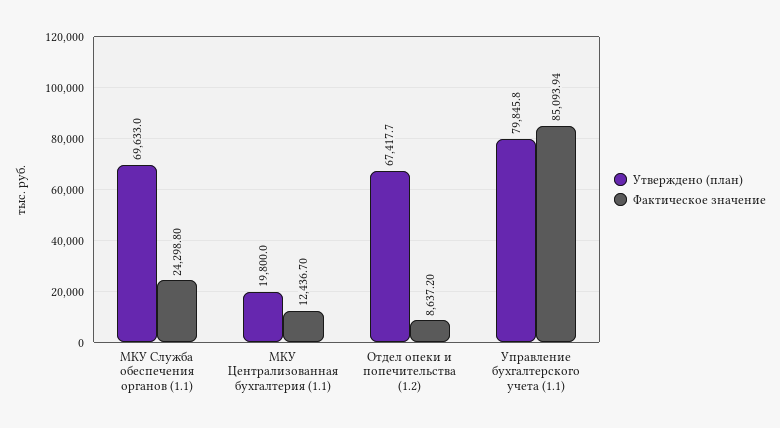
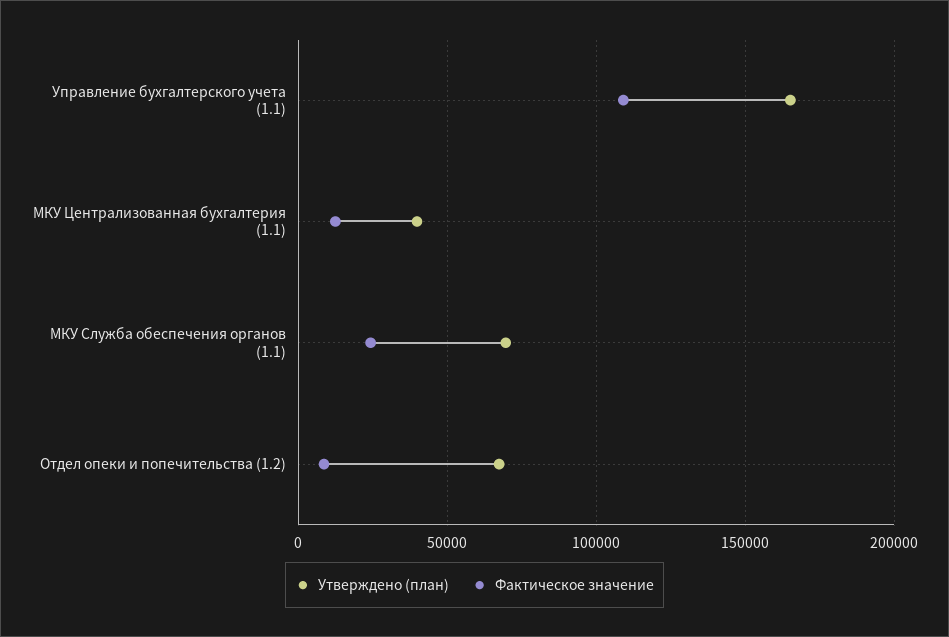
  {
    "Утверждено (план)": {
      "МКУ Служба обеспечения органов (1.1)": 69633,
-     "МКУ Централизованная бухгалтерия (1.1)": 19800,
+     "МКУ Централизованная бухгалтерия (1.1)": 40000,
      "Отдел опеки и попечительства (1.2)": 67417.7,
-     "Управление бухгалтерского учета (1.1)": 79845.8
+     "Управление бухгалтерского учета (1.1)": 165000
    },
    "Фактическое значение": {
      "МКУ Служба обеспечения органов (1.1)": 24298.8,
      "МКУ Централизованная бухгалтерия (1.1)": 12436.7,
      "Отдел опеки и попечительства (1.2)": 8637.2,
-     "Управление бухгалтерского учета (1.1)": 85093.94
+     "Управление бухгалтерского учета (1.1)": 110000
    }
  }

